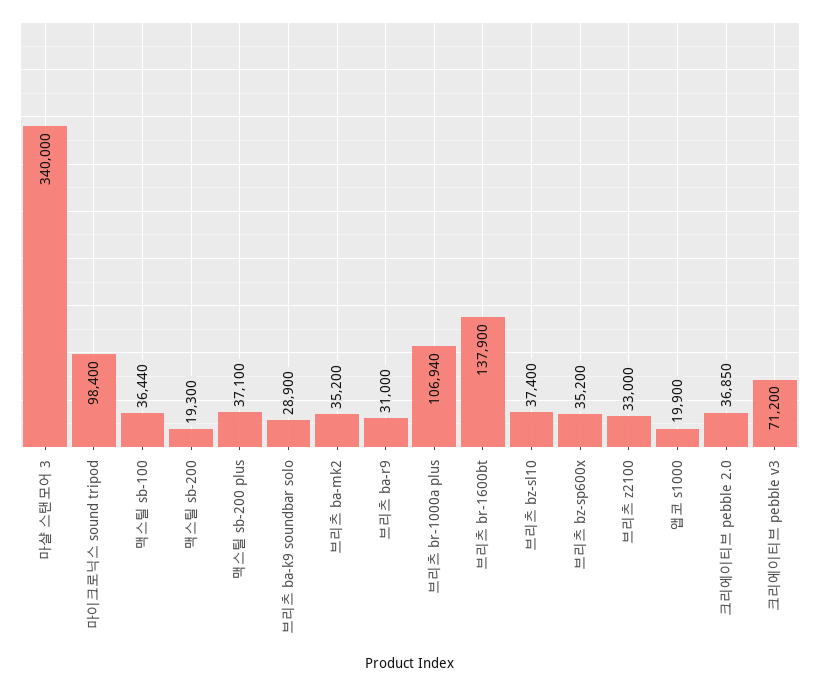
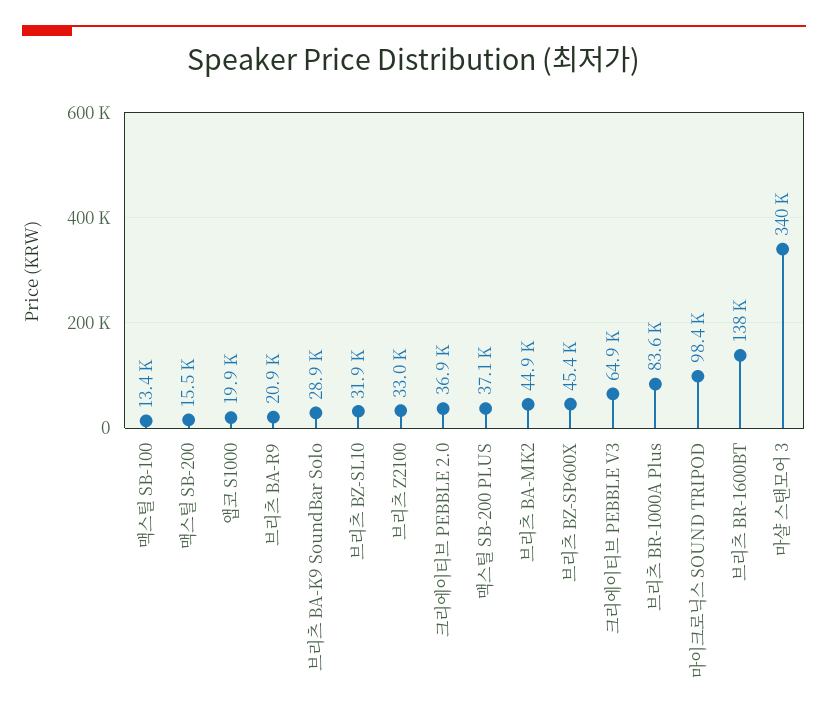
  {
    "마샬 스탠모어 3": 340000,
    "마이크로닉스 sound tripod": 98400,
-   "맥스틸 sb-100": 36440,
+   "맥스틸 sb-100": 13400,
-   "맥스틸 sb-200": 19300,
+   "맥스틸 sb-200": 15500,
    "맥스틸 sb-200 plus": 37100,
    "브리츠 ba-k9 soundbar solo": 28900,
-   "브리츠 ba-mk2": 35200,
+   "브리츠 ba-mk2": 44900,
-   "브리츠 ba-r9": 31000,
+   "브리츠 ba-r9": 20900,
-   "브리츠 br-1000a plus": 106940,
+   "브리츠 br-1000a plus": 83600,
    "브리츠 br-1600bt": 137900,
-   "브리츠 bz-sl10": 37400,
+   "브리츠 bz-sl10": 31900,
-   "브리츠 bz-sp600x": 35200,
+   "브리츠 bz-sp600x": 45400,
    "브리츠 z2100": 33000,
    "앱코 s1000": 19900,
    "크리에이티브 pebble 2.0": 36850,
-   "크리에이티브 pebble v3": 71200
+   "크리에이티브 pebble v3": 64900
  }

